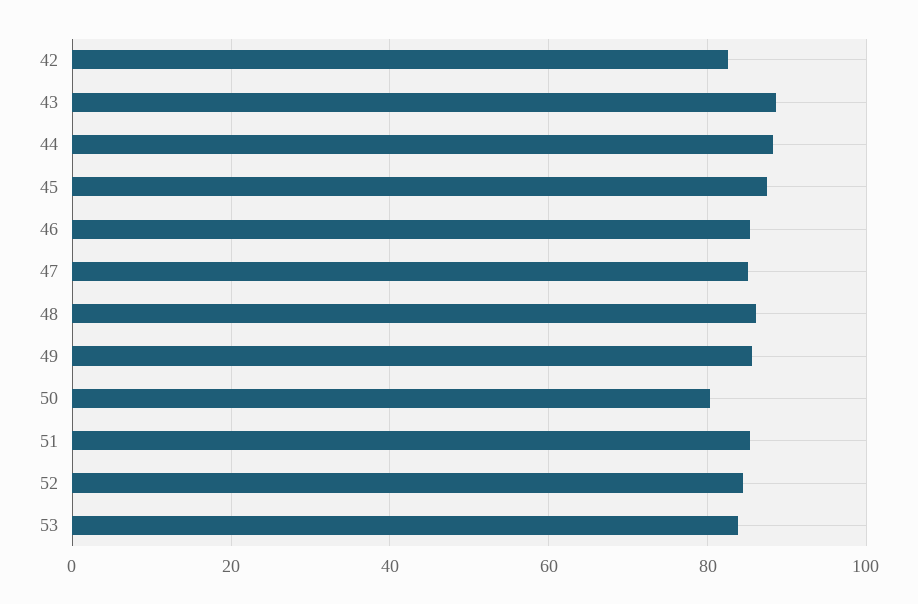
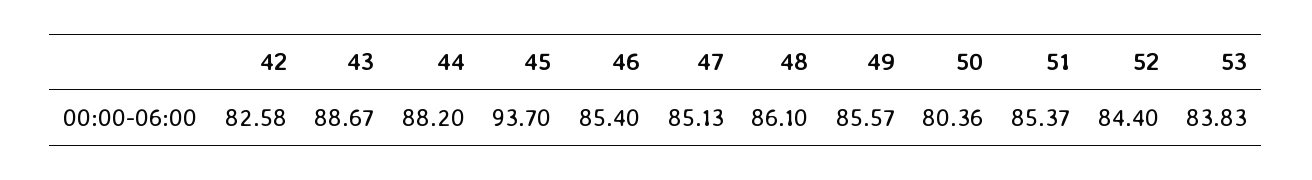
  {
    "42": 82.58,
    "43": 88.67,
    "44": 88.2,
-   "45": 88,
+   "45": 93.7,
    "46": 85.4,
    "47": 85.13,
    "48": 86.1,
    "49": 85.57,
    "50": 80.36,
    "51": 85.37,
    "52": 84.4,
    "53": 83.83
  }

